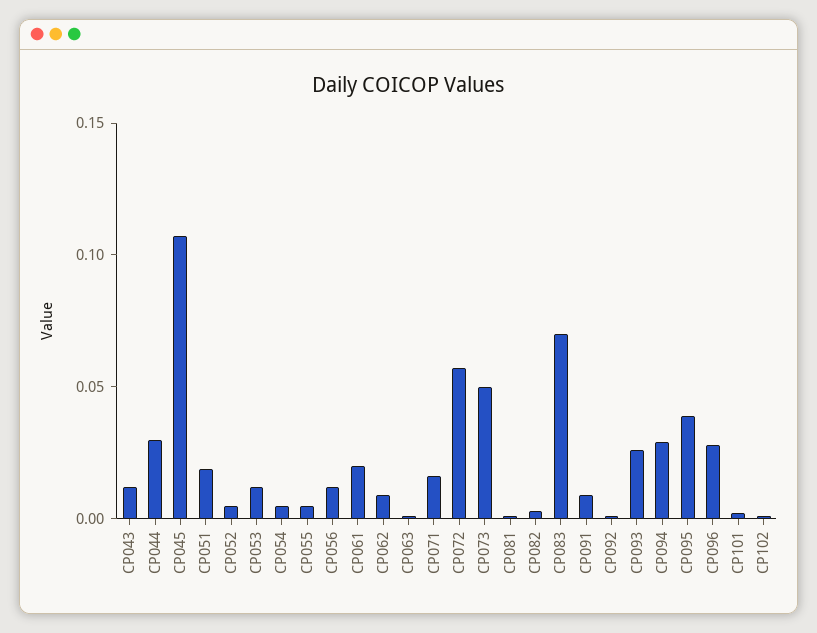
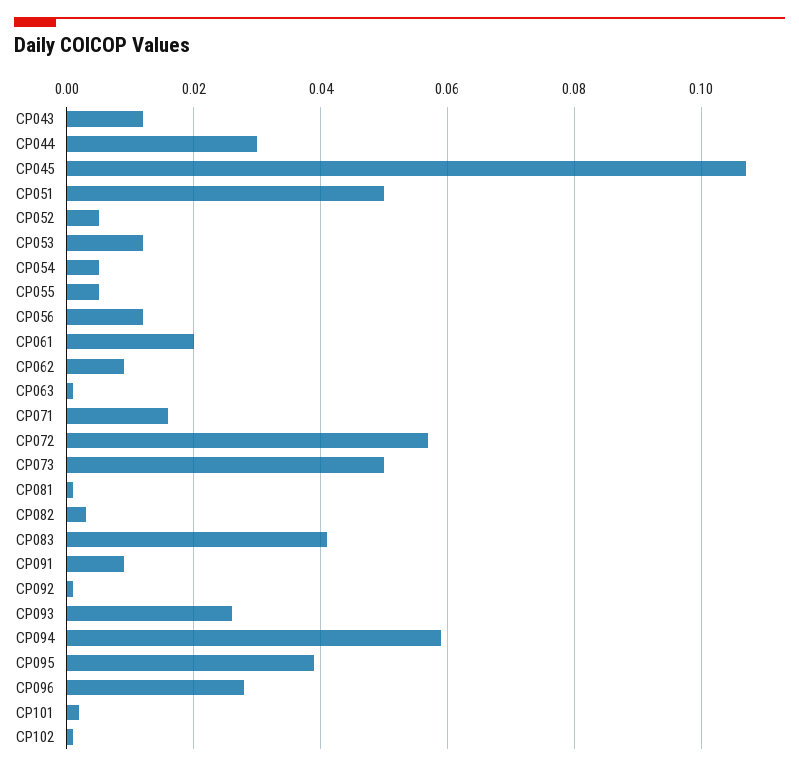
  {
    "CP043": 0.01,
    "CP044": 0.03,
    "CP045": 0.105,
-   "CP051": 0.02,
+   "CP051": 0.05,
    "CP052": 0.005,
    "CP053": 0.01,
    "CP054": 0.005,
    "CP055": 0.005,
    "CP056": 0.01,
    "CP061": 0.02,
    "CP062": 0.01,
    "CP063": 0,
    "CP071": 0.015,
    "CP072": 0.055,
    "CP073": 0.05,
    "CP081": 0,
    "CP082": 0.005,
-   "CP083": 0.07,
+   "CP083": 0.04,
    "CP091": 0.01,
    "CP092": 0,
    "CP093": 0.025,
-   "CP094": 0.03,
+   "CP094": 0.06,
    "CP095": 0.04,
    "CP096": 0.03,
    "CP101": 0,
    "CP102": 0
  }

